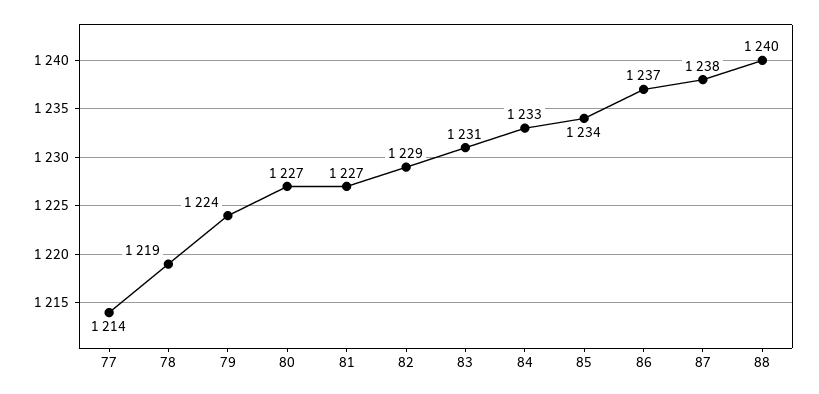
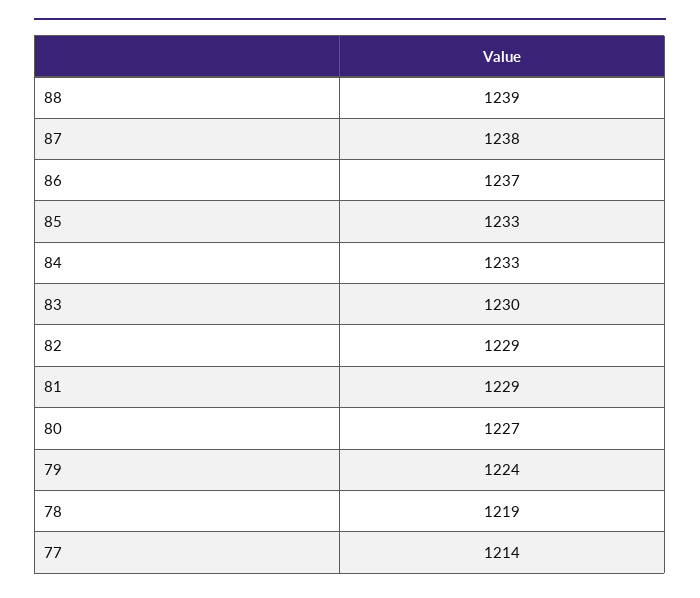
  {
    "77": 1214,
    "78": 1219,
    "79": 1224,
    "80": 1227,
-   "81": 1227,
+   "81": 1229,
    "82": 1229,
-   "83": 1231,
+   "83": 1230,
    "84": 1233,
-   "85": 1234,
+   "85": 1233,
    "86": 1237,
    "87": 1238,
-   "88": 1240
+   "88": 1239
  }

